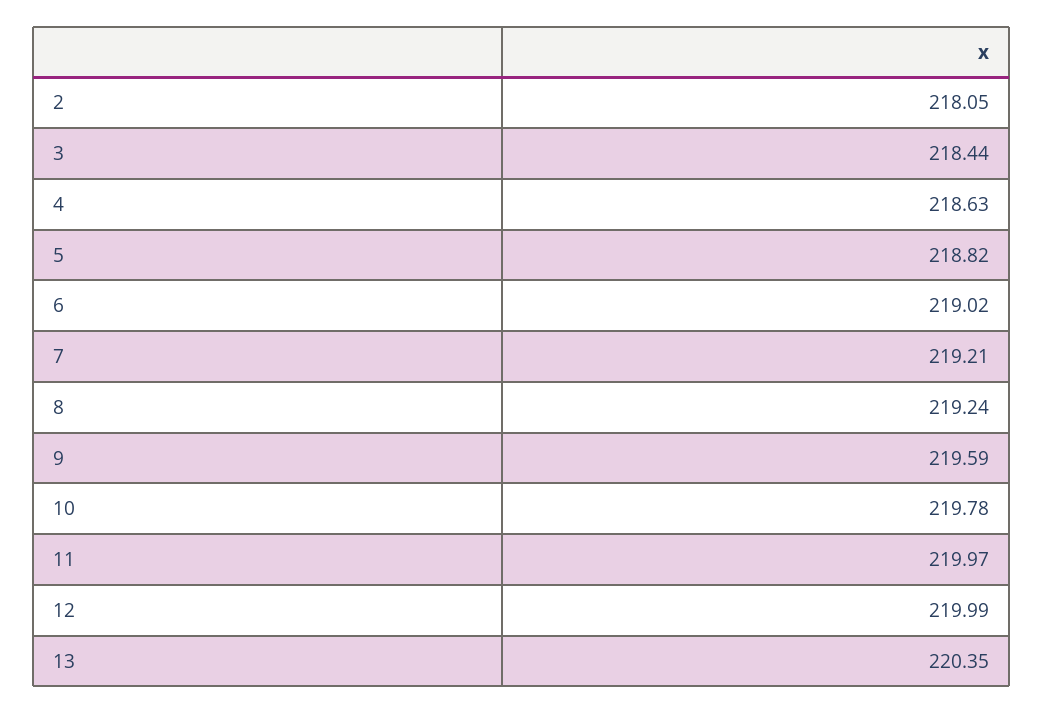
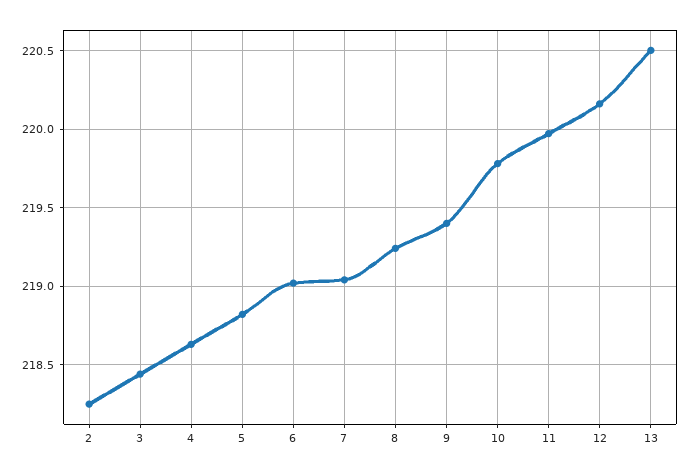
  {
-   "2": 218.05,
+   "2": 218.25,
    "3": 218.44,
    "4": 218.63,
    "5": 218.82,
    "6": 219.02,
-   "7": 219.21,
+   "7": 219.05,
    "8": 219.24,
-   "9": 219.59,
+   "9": 219.4,
    "10": 219.78,
    "11": 219.97,
-   "12": 219.99,
+   "12": 220.15,
-   "13": 220.35
+   "13": 220.5
  }

